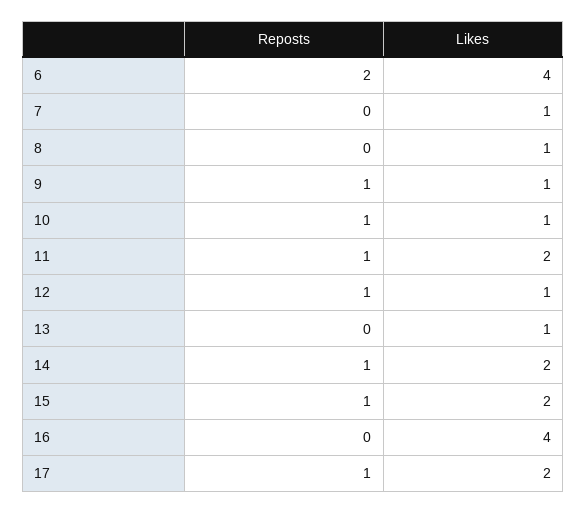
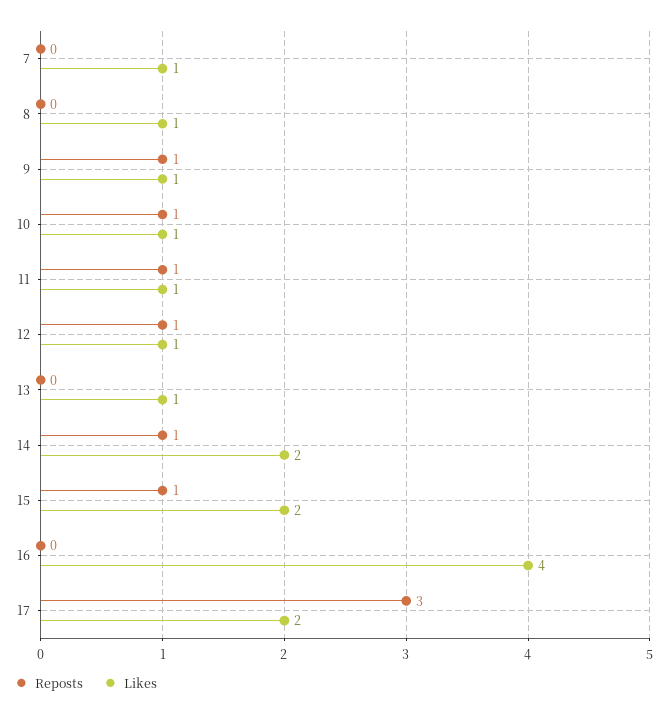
  {
    "Reposts": {
-     "6": 2,
      "7": 0,
      "8": 0,
      "9": 1,
      "10": 1,
      "11": 1,
      "12": 1,
      "13": 0,
      "14": 1,
      "15": 1,
      "16": 0,
-     "17": 1
+     "17": 3
    },
    "Likes": {
-     "6": 4,
      "7": 1,
      "8": 1,
      "9": 1,
      "10": 1,
-     "11": 2,
+     "11": 1,
      "12": 1,
      "13": 1,
      "14": 2,
      "15": 2,
      "16": 4,
      "17": 2
    }
  }

